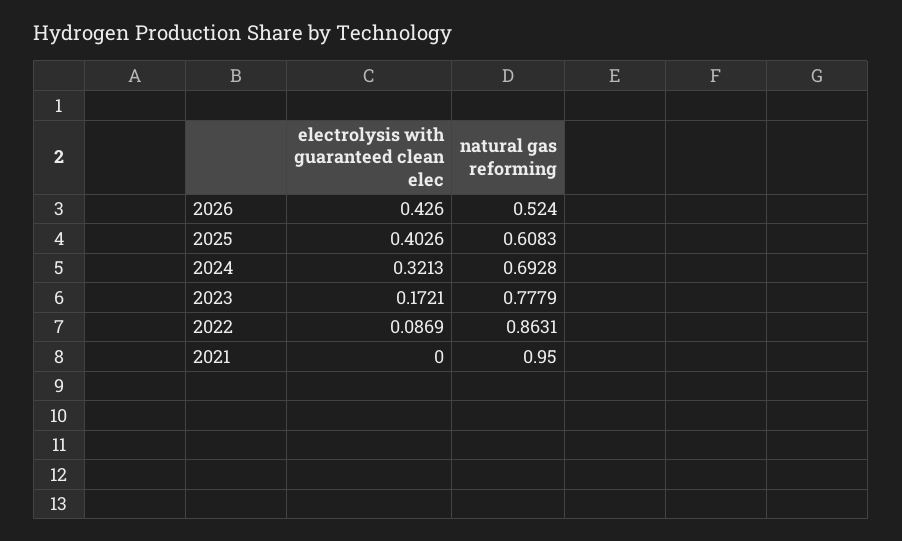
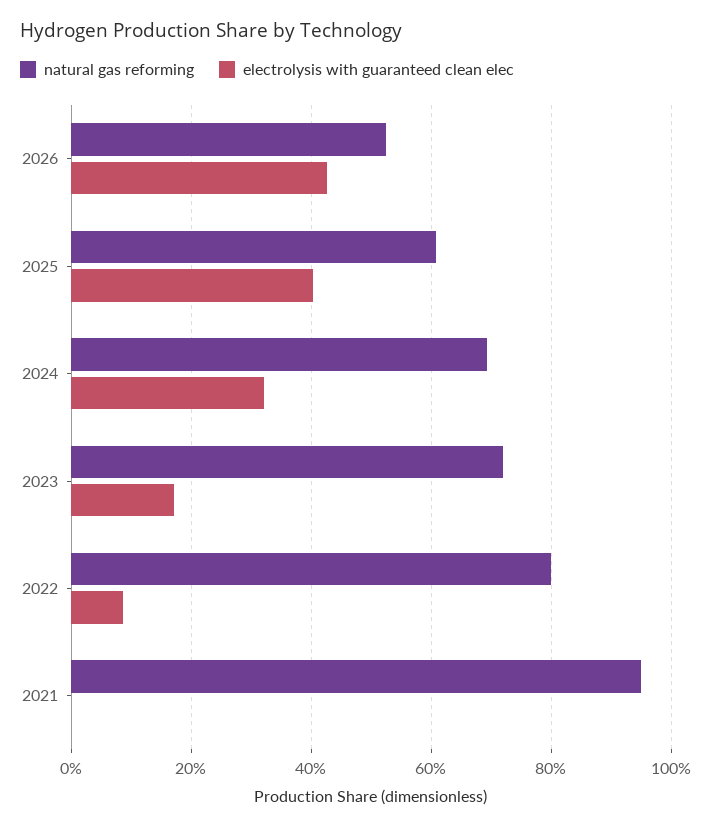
  {
    "electrolysis with guaranteed clean elec": {
      "2026": 0.426,
      "2025": 0.4026,
      "2024": 0.3213,
      "2023": 0.1721,
      "2022": 0.0869,
      "2021": 0
    },
    "natural gas reforming": {
      "2026": 0.524,
      "2025": 0.6083,
      "2024": 0.6928,
-     "2023": 0.7779,
+     "2023": 0.72,
-     "2022": 0.8631,
+     "2022": 0.8,
      "2021": 0.95
    }
  }

